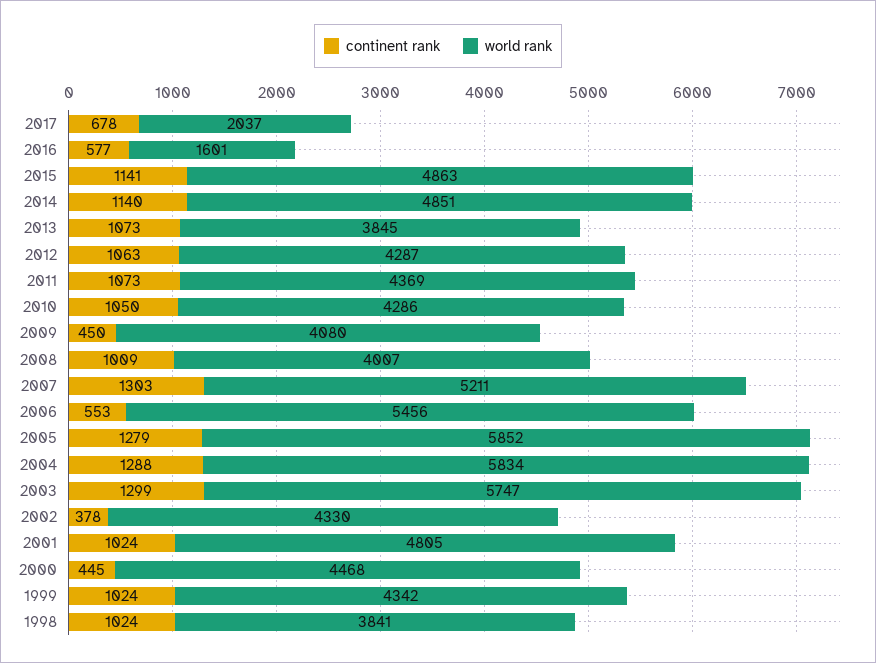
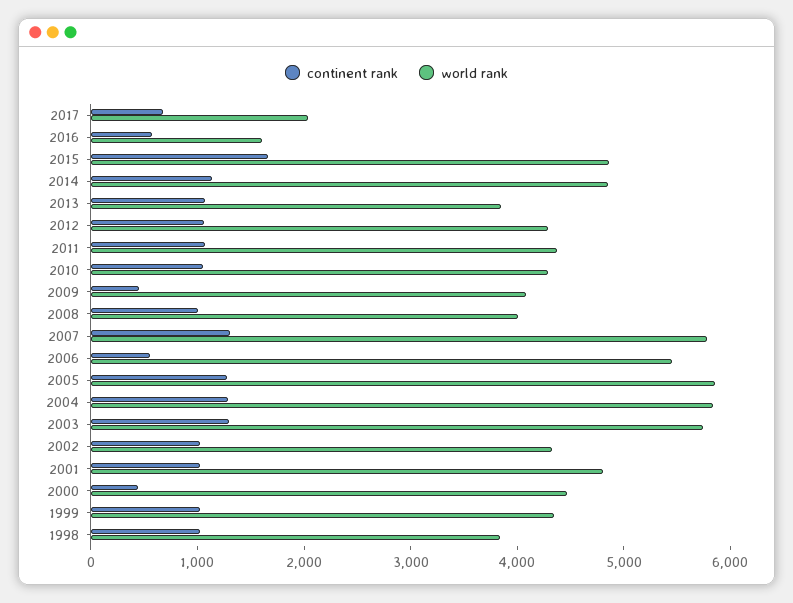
  {
    "continent rank": {
      "2017": 678,
      "2016": 577,
-     "2015": 1141,
+     "2015": 1600,
      "2014": 1140,
      "2013": 1073,
      "2012": 1063,
      "2011": 1073,
      "2010": 1050,
      "2009": 450,
      "2008": 1009,
      "2007": 1303,
      "2006": 553,
      "2005": 1279,
      "2004": 1288,
      "2003": 1299,
-     "2002": 378,
+     "2002": 1000,
      "2001": 1024,
      "2000": 445,
      "1999": 1024,
      "1998": 1024
    },
    "world rank": {
      "2017": 2037,
      "2016": 1601,
      "2015": 4863,
      "2014": 4851,
      "2013": 3845,
      "2012": 4287,
      "2011": 4369,
      "2010": 4286,
      "2009": 4080,
      "2008": 4007,
-     "2007": 5211,
+     "2007": 5800,
      "2006": 5456,
      "2005": 5852,
      "2004": 5834,
      "2003": 5747,
      "2002": 4330,
      "2001": 4805,
      "2000": 4468,
      "1999": 4342,
      "1998": 3841
    }
  }

